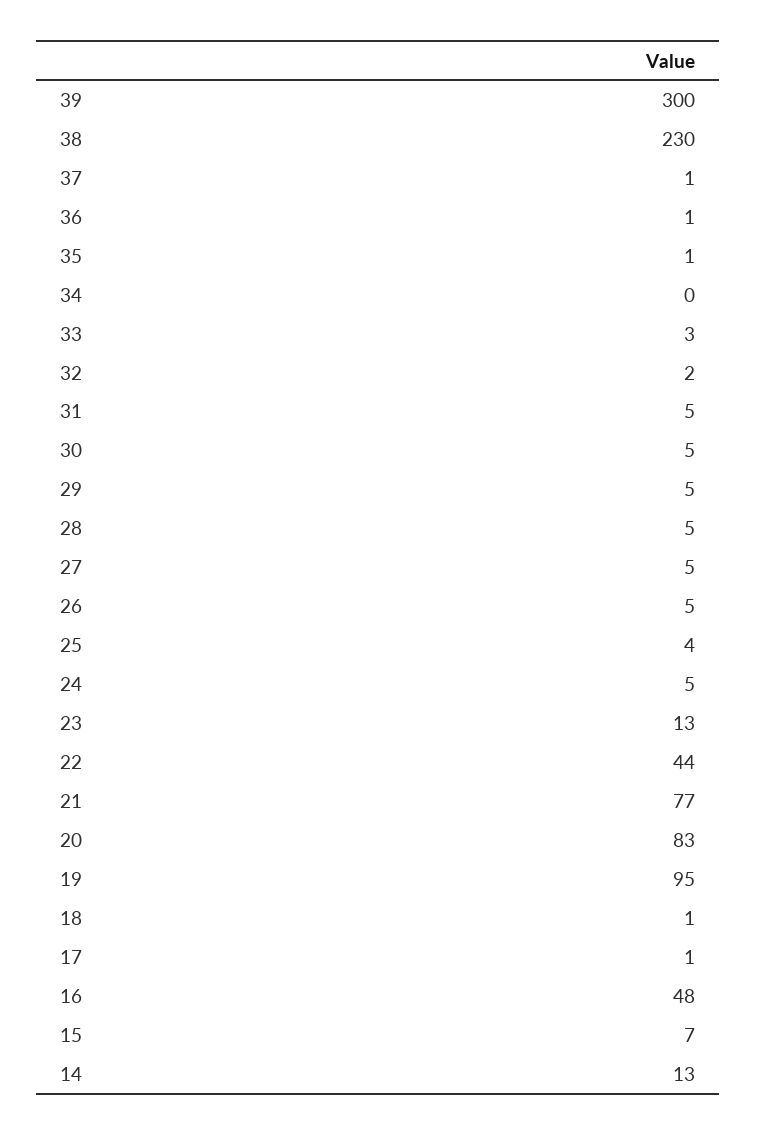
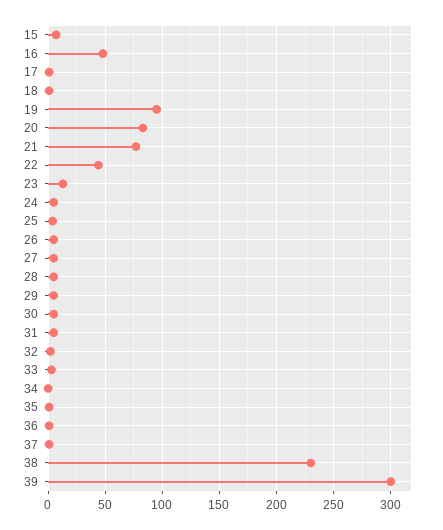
  {
    "39": 300,
    "38": 230,
    "37": 1,
    "36": 1,
    "35": 1,
    "34": 0,
    "33": 3,
    "32": 2,
    "31": 5,
    "30": 5,
    "29": 5,
    "28": 5,
    "27": 5,
    "26": 5,
    "25": 4,
    "24": 5,
    "23": 13,
    "22": 44,
    "21": 77,
    "20": 83,
    "19": 95,
    "18": 1,
    "17": 1,
    "16": 48,
-   "15": 7,
+   "15": 7
-   "14": 13
  }

